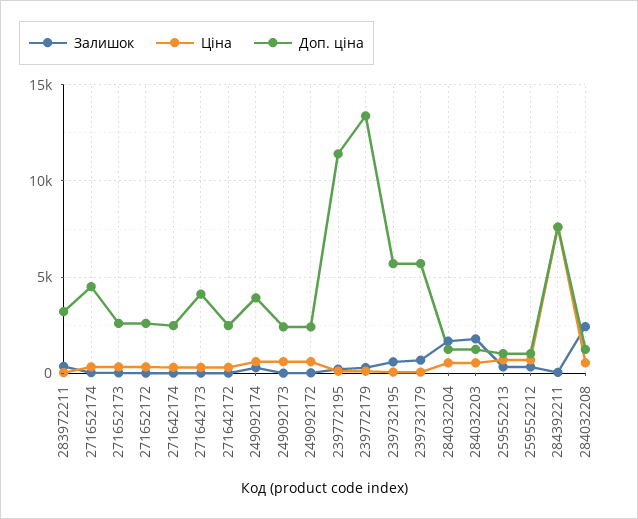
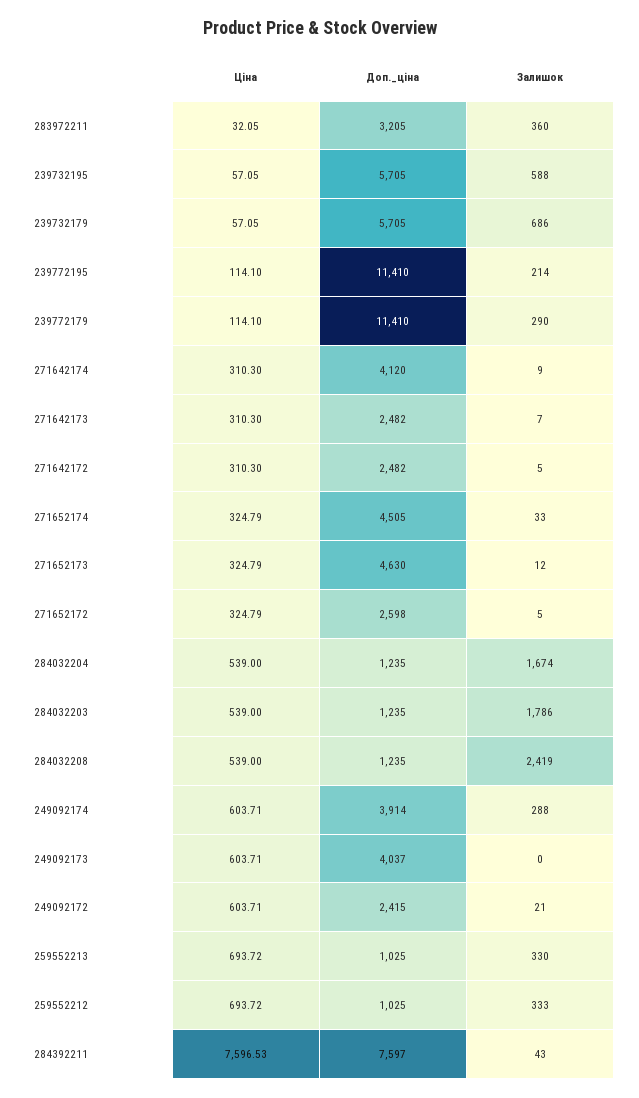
  {
    "Залишок": {
      "283972211": 360,
      "271652174": 33,
      "271652173": 12,
      "271652172": 5,
      "271642174": 9,
      "271642173": 7,
      "271642172": 5,
      "249092174": 288,
      "249092173": 0,
      "249092172": 21,
      "239772195": 214,
      "239772179": 290,
      "239732195": 588,
      "239732179": 686,
      "284032204": 1674,
      "284032203": 1786,
      "259552213": 330,
      "259552212": 333,
      "284392211": 43,
      "284032208": 2419
    },
    "Ціна": {
      "283972211": 32.05,
      "271652174": 324.79,
      "271652173": 324.79,
      "271652172": 324.79,
      "271642174": 310.3,
      "271642173": 310.3,
      "271642172": 310.3,
      "249092174": 603.71,
      "249092173": 603.71,
      "249092172": 603.71,
      "239772195": 114.1,
      "239772179": 114.1,
      "239732195": 57.05,
      "239732179": 57.05,
      "284032204": 539,
      "284032203": 539,
      "259552213": 693.72,
      "259552212": 693.72,
      "284392211": 7596.53,
      "284032208": 539
    },
    "Доп. ціна": {
      "283972211": 3205,
      "271652174": 4505,
-     "271652173": 2500,
+     "271652173": 4630,
      "271652172": 2598,
-     "271642174": 2500,
+     "271642174": 4120,
-     "271642173": 4000,
+     "271642173": 2482,
      "271642172": 2482,
      "249092174": 3914,
-     "249092173": 2500,
+     "249092173": 4037,
      "249092172": 2415,
      "239772195": 11410,
-     "239772179": 13500,
+     "239772179": 11410,
      "239732195": 5705,
      "239732179": 5705,
      "284032204": 1235,
      "284032203": 1235,
      "259552213": 1025,
      "259552212": 1025,
      "284392211": 7597,
      "284032208": 1235
    }
  }

